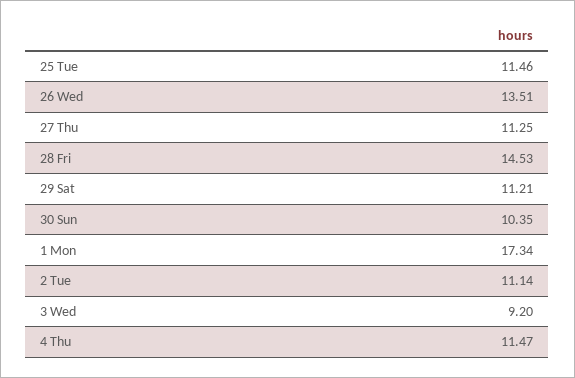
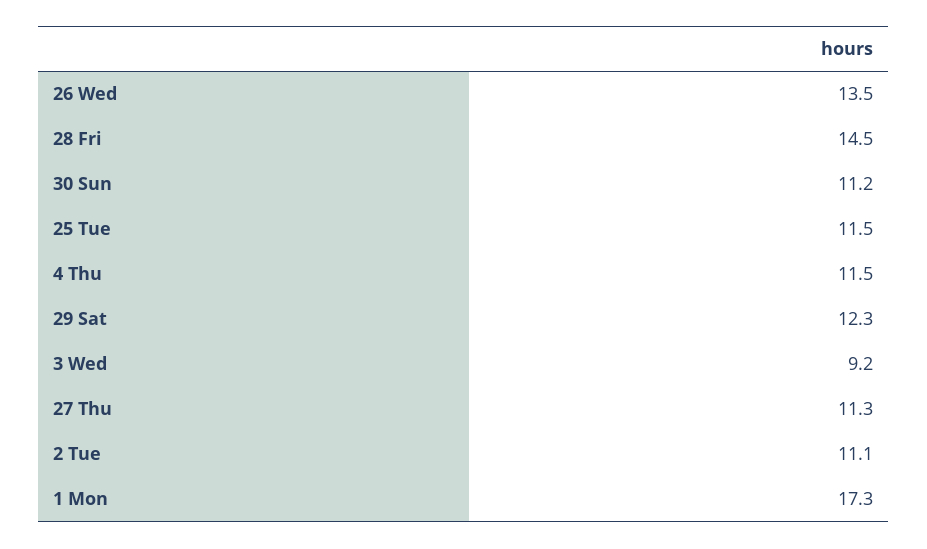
  {
    "25 Tue": 11.46,
    "26 Wed": 13.51,
    "27 Thu": 11.25,
    "28 Fri": 14.53,
-   "29 Sat": 11.21,
+   "29 Sat": 12.3,
-   "30 Sun": 10.35,
+   "30 Sun": 11.2,
    "1 Mon": 17.34,
    "2 Tue": 11.14,
    "3 Wed": 9.2,
    "4 Thu": 11.47
  }

